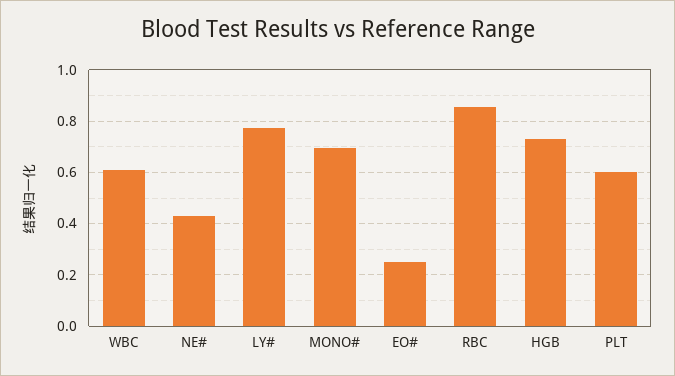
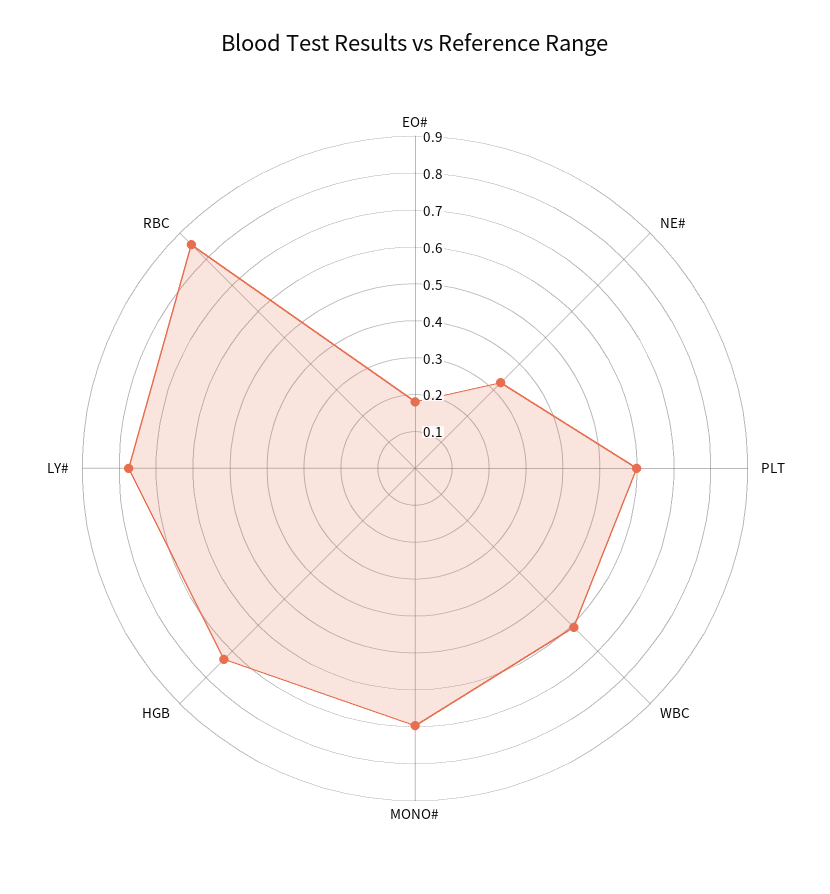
  {
    "WBC": 0.6,
-   "NE#": 0.425,
+   "NE#": 0.325,
    "LY#": 0.775,
    "MONO#": 0.7,
-   "EO#": 0.25,
+   "EO#": 0.175,
    "RBC": 0.85,
    "HGB": 0.725,
    "PLT": 0.6
  }

